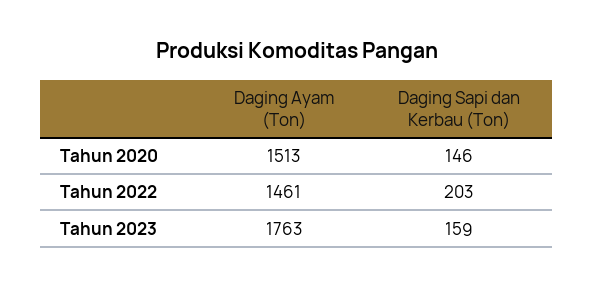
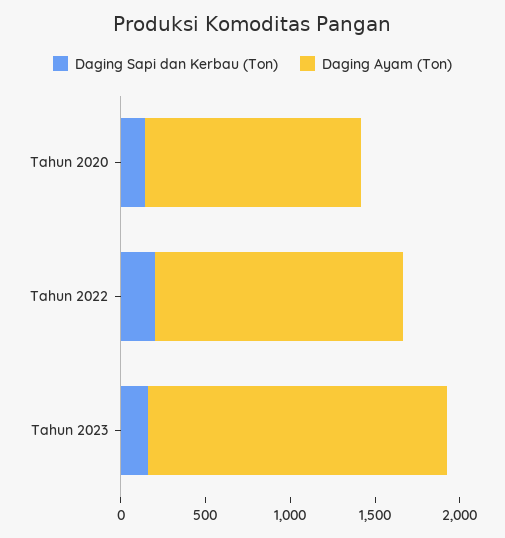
  {
    "Daging Ayam (Ton)": {
-     "Tahun 2020": 1513,
+     "Tahun 2020": 1300,
      "Tahun 2022": 1461,
      "Tahun 2023": 1763
    },
    "Daging Sapi dan Kerbau (Ton)": {
      "Tahun 2020": 146,
      "Tahun 2022": 203,
      "Tahun 2023": 159
    }
  }

